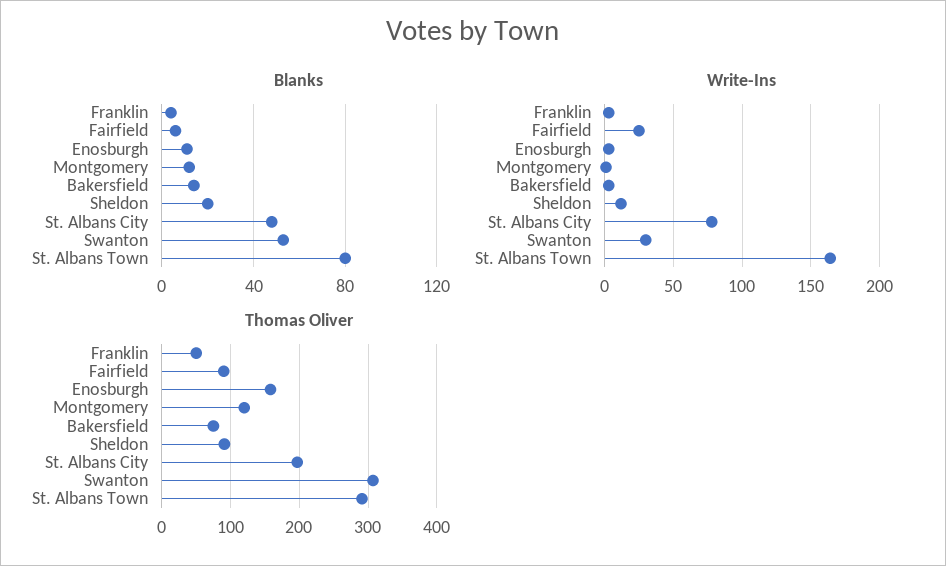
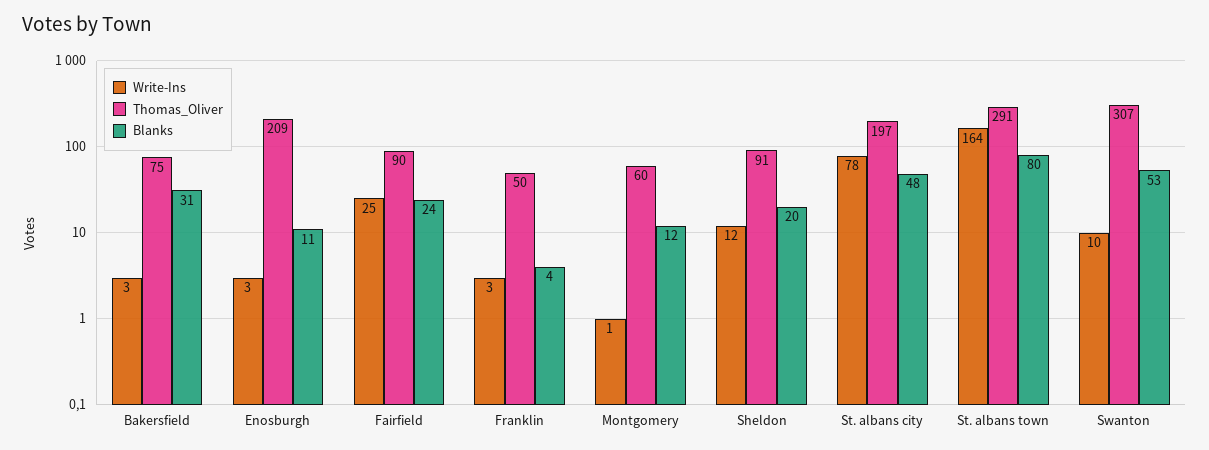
  {
    "Blanks": {
      "Franklin": 4,
-     "Fairfield": 5,
+     "Fairfield": 24,
      "Enosburgh": 11,
      "Montgomery": 12,
-     "Bakersfield": 15,
+     "Bakersfield": 31,
      "Sheldon": 20,
      "St. Albans City": 48,
      "Swanton": 53,
      "St. Albans Town": 80
    },
    "Write-Ins": {
      "Franklin": 3,
      "Fairfield": 25,
      "Enosburgh": 3,
      "Montgomery": 1,
      "Bakersfield": 3,
      "Sheldon": 12,
      "St. Albans City": 78,
-     "Swanton": 30,
+     "Swanton": 10,
      "St. Albans Town": 164
    },
    "Thomas Oliver": {
      "Franklin": 50,
      "Fairfield": 90,
-     "Enosburgh": 160,
+     "Enosburgh": 209,
-     "Montgomery": 120,
+     "Montgomery": 60,
      "Bakersfield": 75,
      "Sheldon": 91,
      "St. Albans City": 197,
      "Swanton": 307,
      "St. Albans Town": 291
    }
  }

